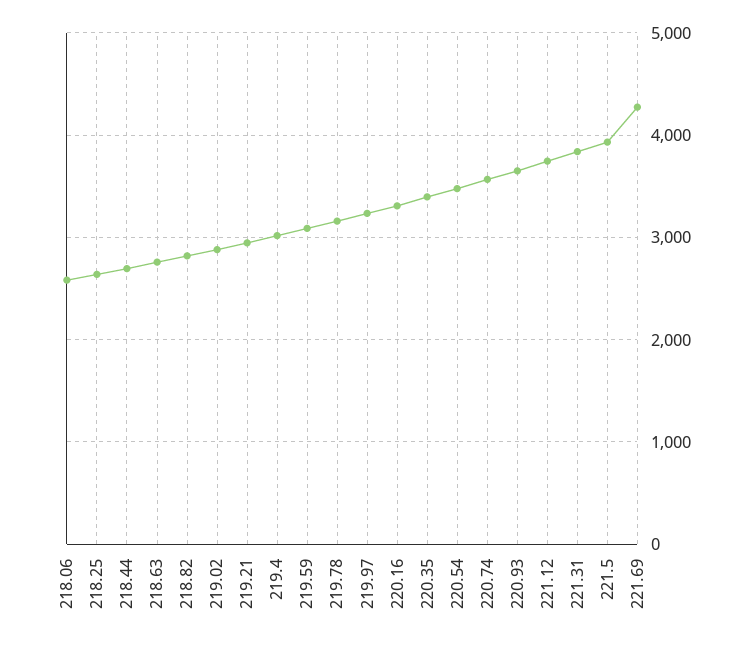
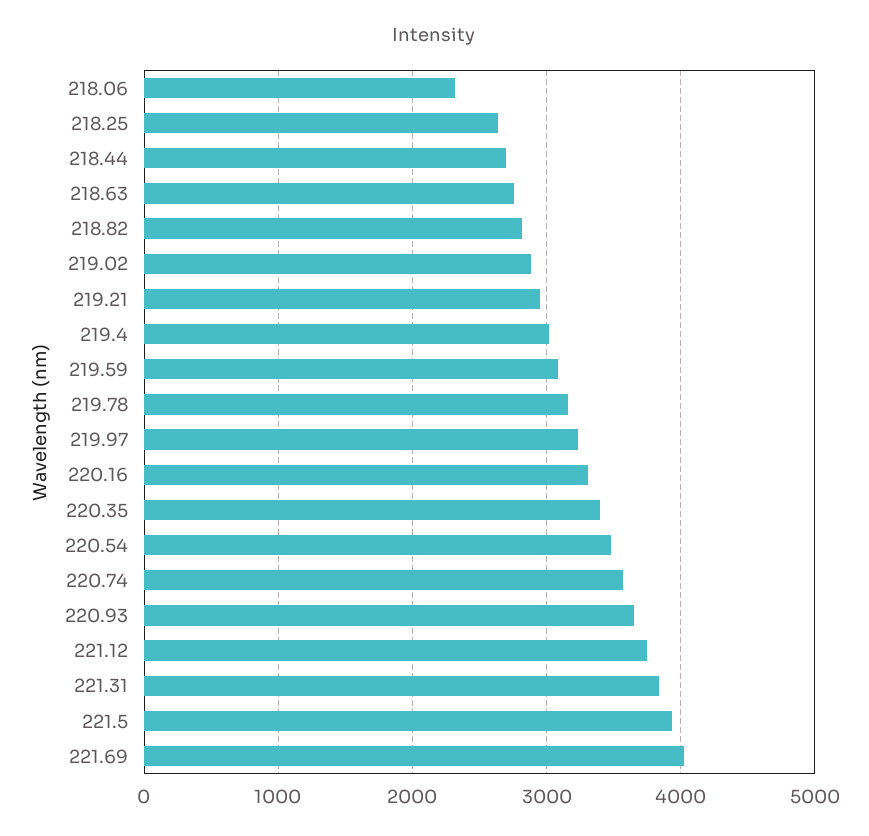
  {
-   "218.06": 2600,
+   "218.06": 2300,
    "218.25": 2600,
    "218.44": 2700,
    "218.63": 2800,
    "218.82": 2800,
    "219.02": 2900,
    "219.21": 2900,
    "219.4": 3000,
    "219.59": 3100,
    "219.78": 3200,
    "219.97": 3200,
    "220.16": 3300,
    "220.35": 3400,
    "220.54": 3500,
    "220.74": 3600,
    "220.93": 3700,
    "221.12": 3700,
    "221.31": 3800,
    "221.5": 3900,
-   "221.69": 4300
+   "221.69": 4000
  }

